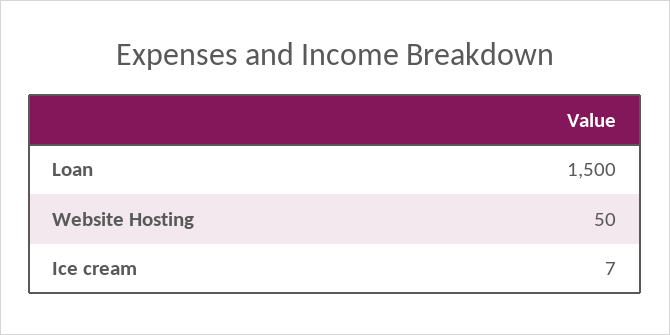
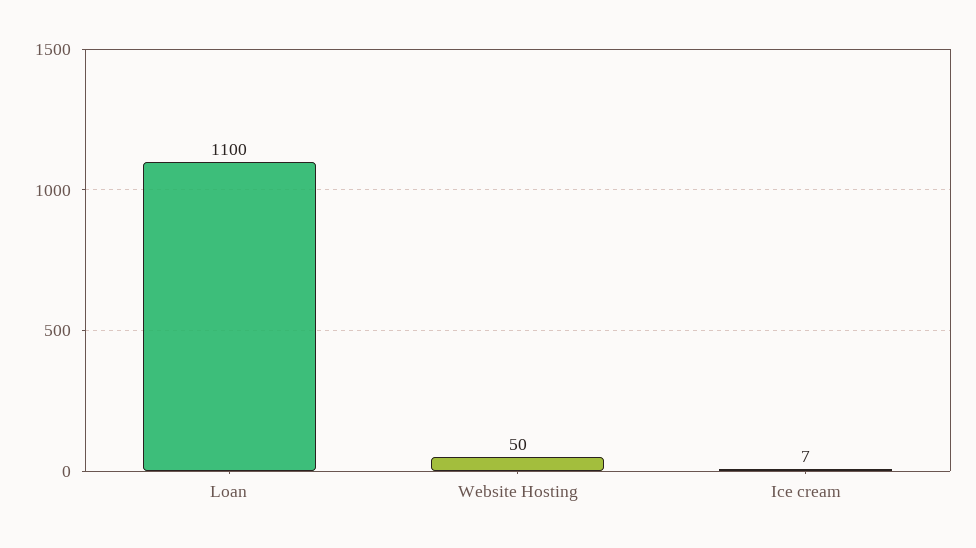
  {
-   "Loan": 1500,
+   "Loan": 1100,
    "Website Hosting": 50,
    "Ice cream": 7
  }

